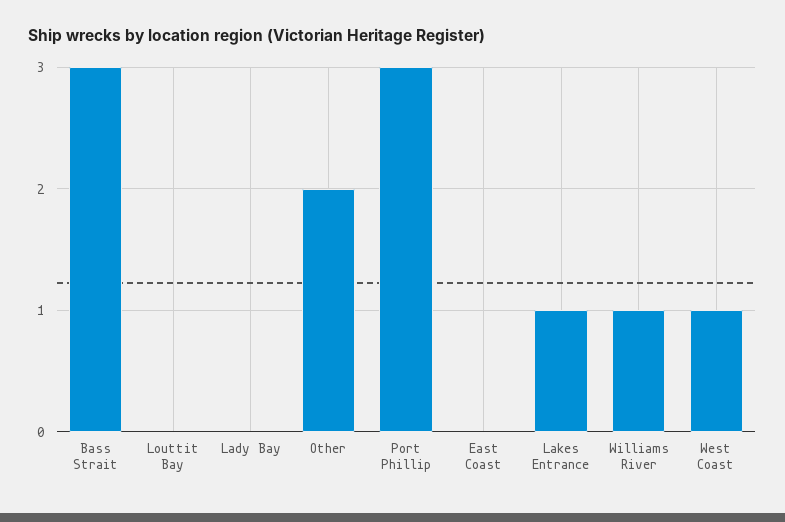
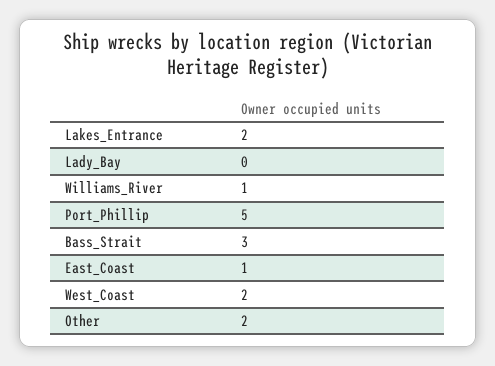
  {
    "Bass Strait": 3,
-   "Louttit Bay": 0,
    "Lady Bay": 0,
    "Other": 2,
-   "Port Phillip": 3,
+   "Port Phillip": 5,
-   "East Coast": 0,
+   "East Coast": 1,
-   "Lakes Entrance": 1,
+   "Lakes Entrance": 2,
    "Williams River": 1,
-   "West Coast": 1
+   "West Coast": 2
  }

